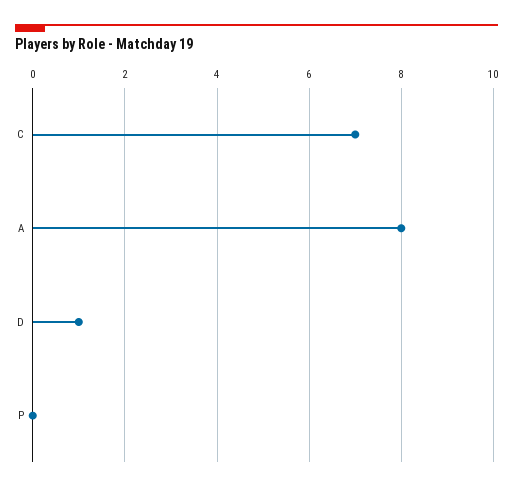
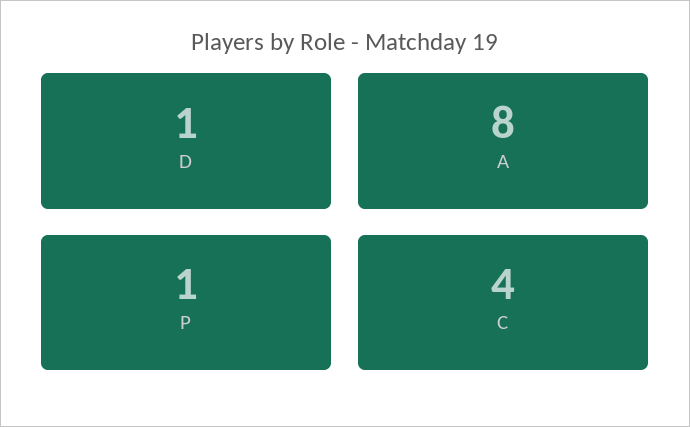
  {
-   "C": 7,
+   "C": 4,
    "A": 8,
    "D": 1,
-   "P": 0
+   "P": 1
  }

